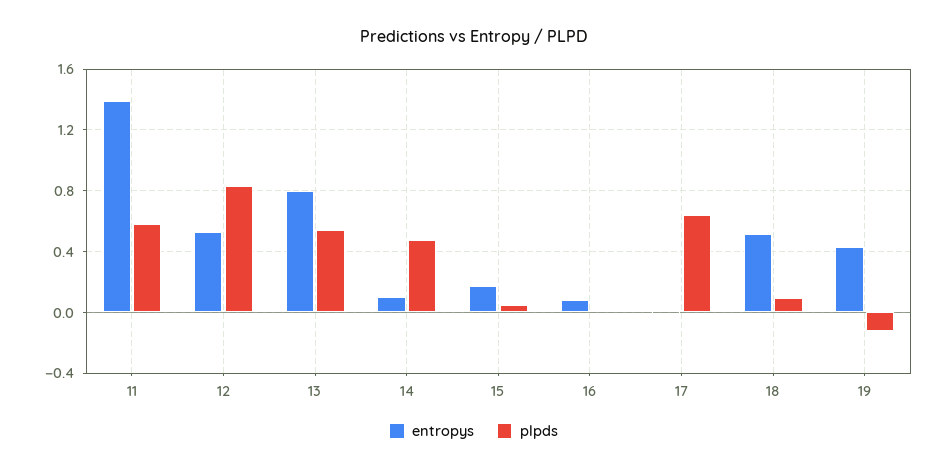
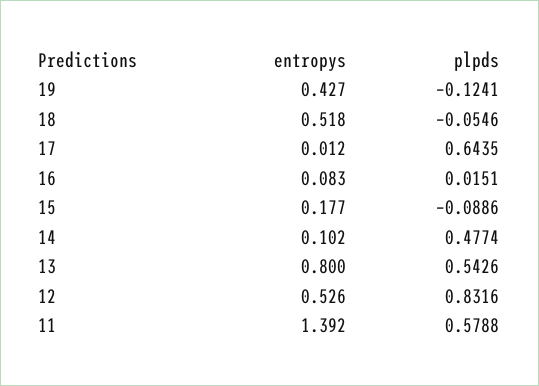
  {
    "entropys": {
      "11": 1.392,
      "12": 0.526,
      "13": 0.8,
      "14": 0.102,
      "15": 0.177,
      "16": 0.083,
      "17": 0.012,
      "18": 0.518,
      "19": 0.427
    },
    "plpds": {
      "11": 0.5788,
      "12": 0.8316,
      "13": 0.5426,
      "14": 0.4774,
-     "15": 0.05,
+     "15": -0.0886,
      "16": 0.0151,
      "17": 0.6435,
-     "18": 0.1,
+     "18": -0.0546,
      "19": -0.1241
    }
  }

